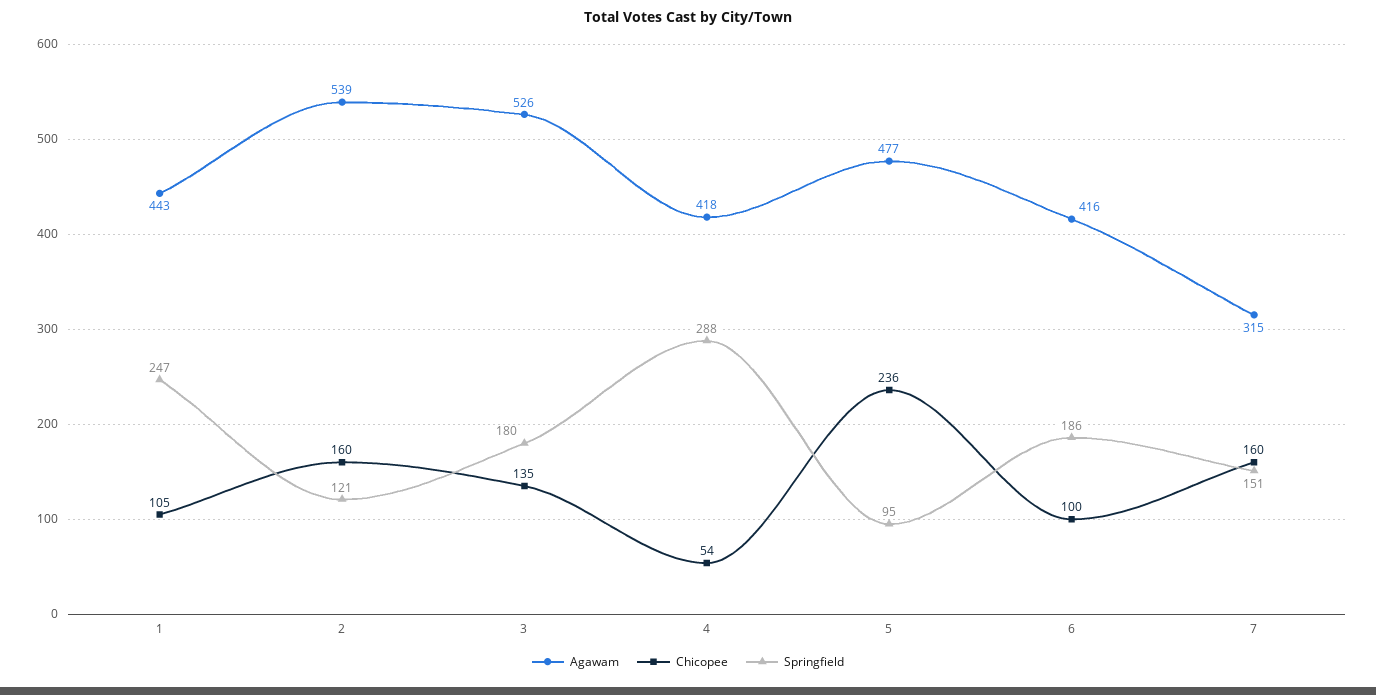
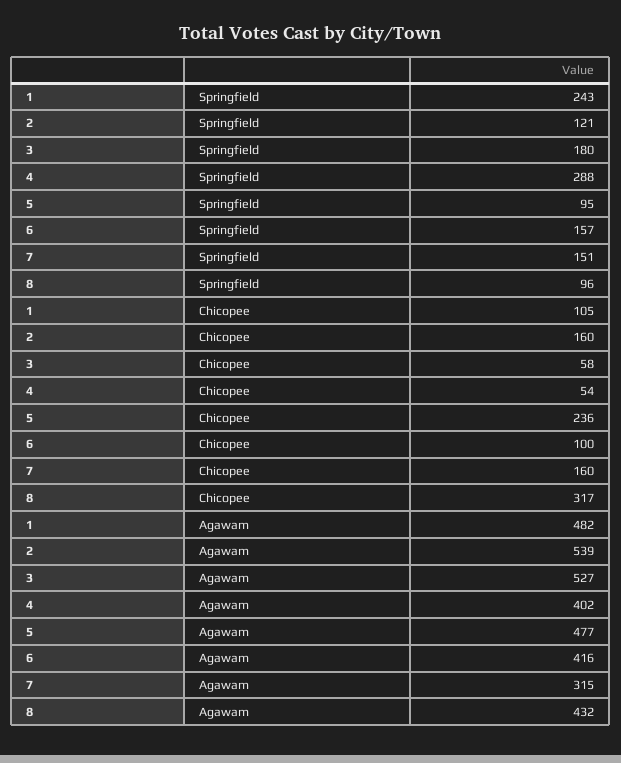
  {
    "Agawam": {
-     "1": 443,
+     "1": 482,
      "2": 539,
-     "3": 526,
+     "3": 527,
-     "4": 418,
+     "4": 402,
      "5": 477,
      "6": 416,
-     "7": 315
+     "7": 315,
+     "8": 432
    },
    "Chicopee": {
      "1": 105,
      "2": 160,
-     "3": 135,
+     "3": 58,
      "4": 54,
      "5": 236,
      "6": 100,
-     "7": 160
+     "7": 160,
+     "8": 317
    },
    "Springfield": {
-     "1": 247,
+     "1": 243,
      "2": 121,
      "3": 180,
      "4": 288,
      "5": 95,
-     "6": 186,
+     "6": 157,
-     "7": 151
+     "7": 151,
+     "8": 96
    }
  }

